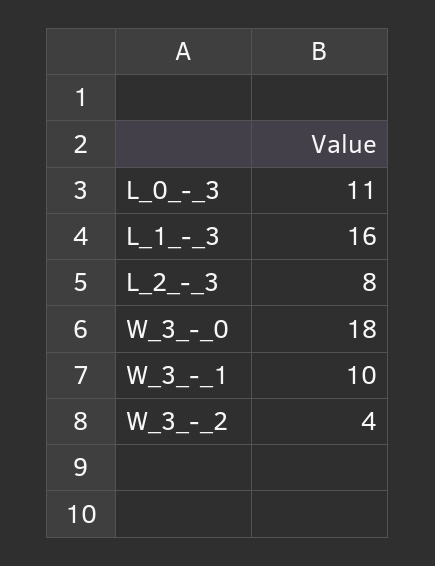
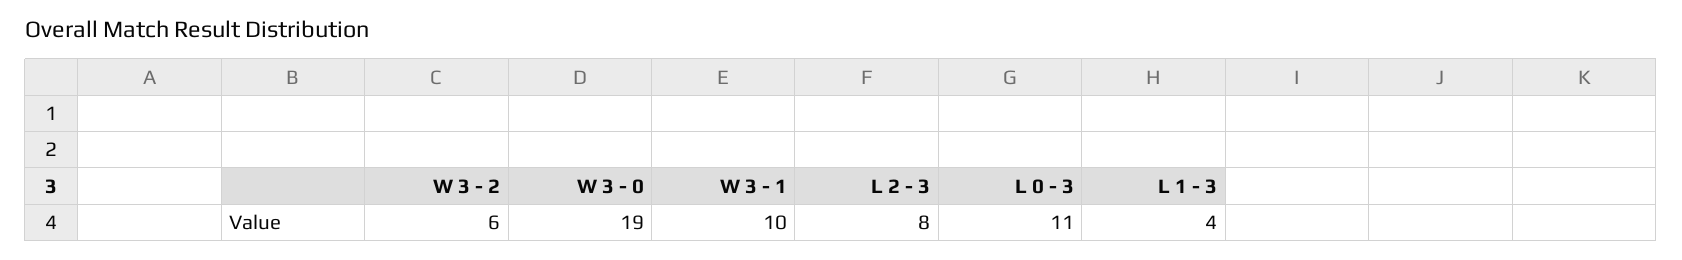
  {
    "L_0_-_3": 11,
-   "L_1_-_3": 16,
+   "L_1_-_3": 4,
    "L_2_-_3": 8,
-   "W_3_-_0": 18,
+   "W_3_-_0": 19,
    "W_3_-_1": 10,
-   "W_3_-_2": 4
+   "W_3_-_2": 6
  }

